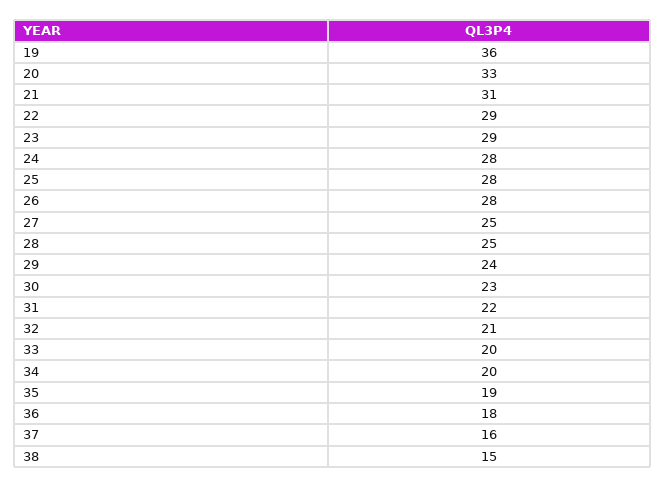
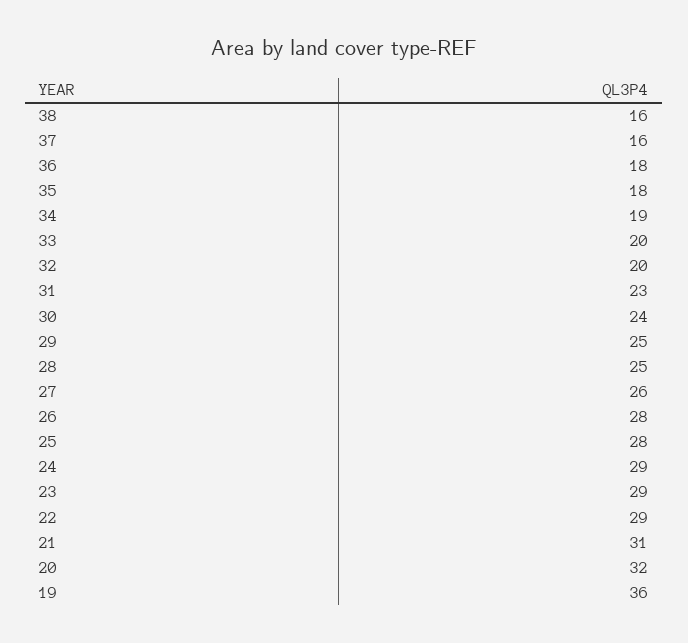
  {
    "19": 36,
-   "20": 33,
+   "20": 32,
    "21": 31,
    "22": 29,
    "23": 29,
-   "24": 28,
+   "24": 29,
    "25": 28,
    "26": 28,
-   "27": 25,
+   "27": 26,
    "28": 25,
-   "29": 24,
+   "29": 25,
-   "30": 23,
+   "30": 24,
-   "31": 22,
+   "31": 23,
-   "32": 21,
+   "32": 20,
    "33": 20,
-   "34": 20,
+   "34": 19,
-   "35": 19,
+   "35": 18,
    "36": 18,
    "37": 16,
-   "38": 15
+   "38": 16
  }

